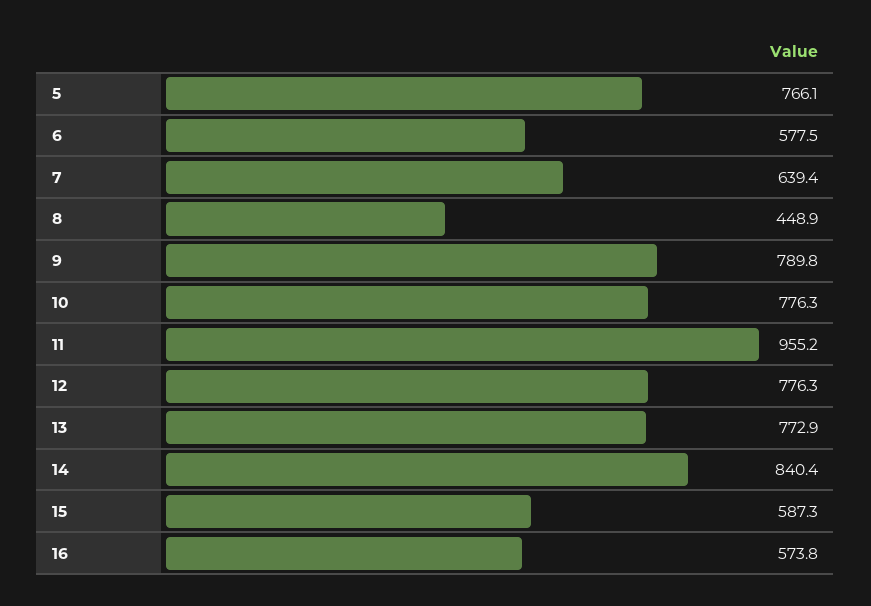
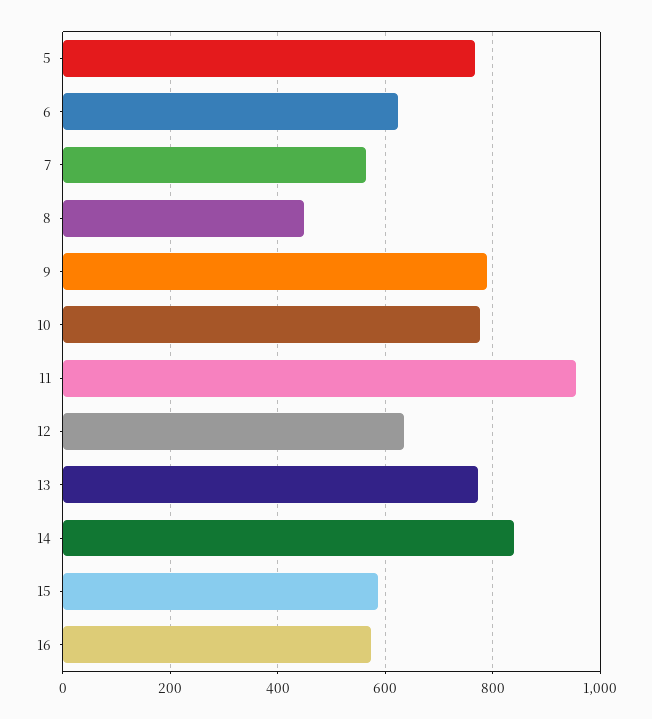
  {
    "5": 766.1,
-   "6": 577.5,
+   "6": 620,
-   "7": 639.4,
+   "7": 560,
    "8": 448.9,
    "9": 789.8,
    "10": 776.3,
    "11": 955.2,
-   "12": 776.3,
+   "12": 640,
    "13": 772.9,
    "14": 840.4,
    "15": 587.3,
    "16": 573.8
  }

